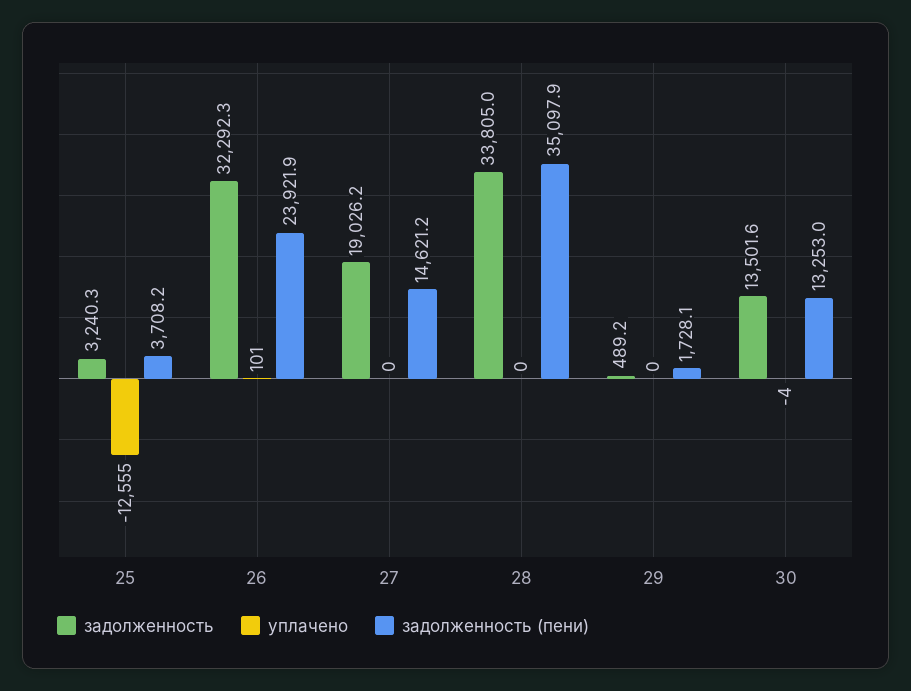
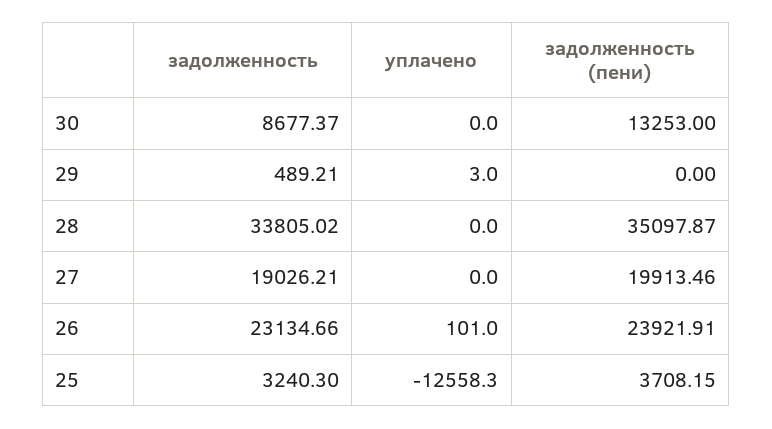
  {
    "задолженность": {
      "25": 3240.3,
-     "26": 32292.3,
+     "26": 23134.66,
      "27": 19026.21,
      "28": 33805.02,
      "29": 489.21,
-     "30": 13501.6
+     "30": 8677.37
    },
    "уплачено": {
-     "25": -12555,
+     "25": -12558.3,
      "26": 101,
      "27": 0,
      "28": 0,
-     "29": 0,
+     "29": 3,
-     "30": -4
+     "30": 0
    },
    "задолженность (пени)": {
      "25": 3708.15,
      "26": 23921.91,
-     "27": 14621.2,
+     "27": 19913.46,
      "28": 35097.87,
-     "29": 1728.1,
+     "29": 0,
      "30": 13253
    }
  }

